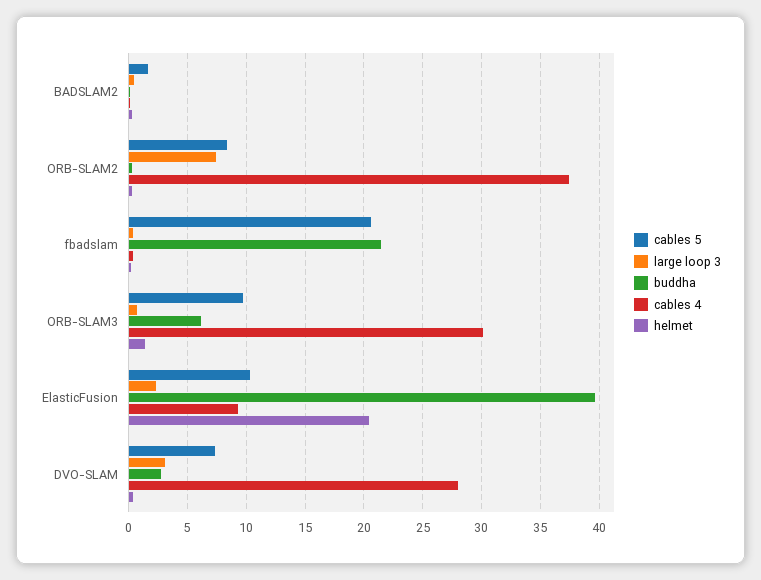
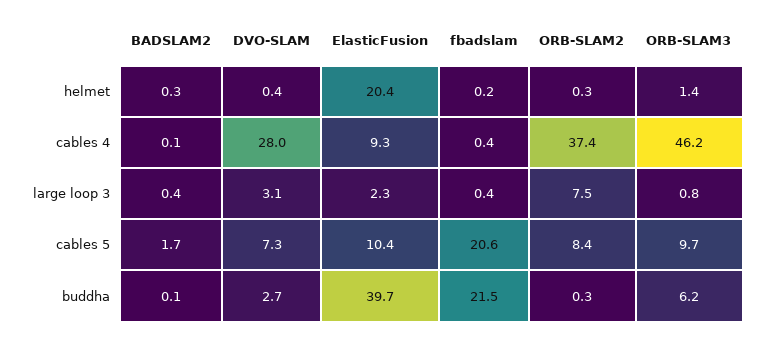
  {
    "cables 5": {
      "BADSLAM2": 1.7,
      "ORB-SLAM2": 8.4,
      "fbadslam": 20.6,
      "ORB-SLAM3": 9.7,
      "ElasticFusion": 10.4,
      "DVO-SLAM": 7.3
    },
    "large loop 3": {
      "BADSLAM2": 0.4,
      "ORB-SLAM2": 7.5,
      "fbadslam": 0.4,
      "ORB-SLAM3": 0.8,
      "ElasticFusion": 2.3,
      "DVO-SLAM": 3.1
    },
    "buddha": {
      "BADSLAM2": 0.1,
      "ORB-SLAM2": 0.3,
      "fbadslam": 21.5,
      "ORB-SLAM3": 6.2,
      "ElasticFusion": 39.7,
      "DVO-SLAM": 2.7
    },
    "cables 4": {
      "BADSLAM2": 0.1,
      "ORB-SLAM2": 37.4,
      "fbadslam": 0.4,
-     "ORB-SLAM3": 30,
+     "ORB-SLAM3": 46.2,
      "ElasticFusion": 9.3,
      "DVO-SLAM": 28
    },
    "helmet": {
      "BADSLAM2": 0.3,
      "ORB-SLAM2": 0.3,
      "fbadslam": 0.2,
      "ORB-SLAM3": 1.4,
      "ElasticFusion": 20.4,
      "DVO-SLAM": 0.4
    }
  }

